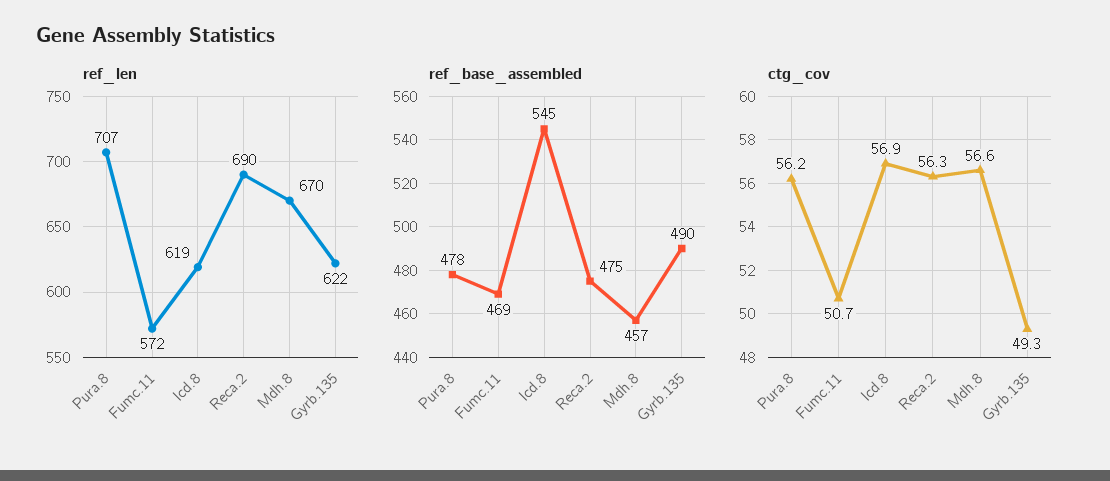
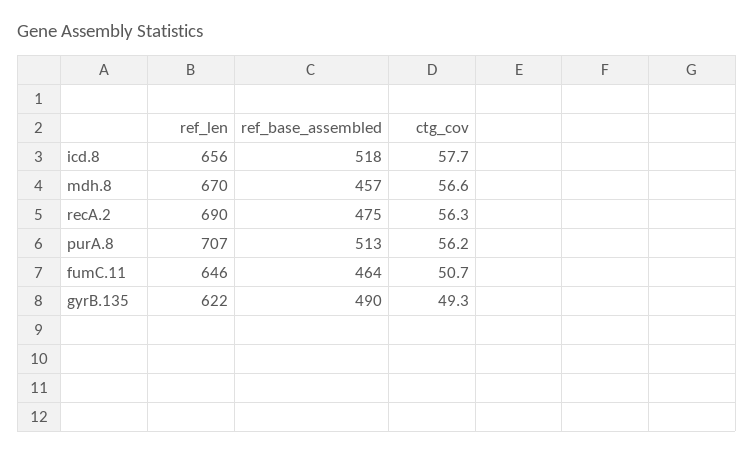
  {
    "ref_len": {
      "Pura.8": 707,
-     "Fumc.11": 572,
+     "Fumc.11": 646,
-     "Icd.8": 619,
+     "Icd.8": 656,
      "Reca.2": 690,
      "Mdh.8": 670,
      "Gyrb.135": 622
    },
    "ref_base_assembled": {
-     "Pura.8": 478,
+     "Pura.8": 513,
-     "Fumc.11": 469,
+     "Fumc.11": 464,
-     "Icd.8": 545,
+     "Icd.8": 518,
      "Reca.2": 475,
      "Mdh.8": 457,
      "Gyrb.135": 490
    },
    "ctg_cov": {
      "Pura.8": 56.2,
      "Fumc.11": 50.7,
-     "Icd.8": 56.9,
+     "Icd.8": 57.7,
      "Reca.2": 56.3,
      "Mdh.8": 56.6,
      "Gyrb.135": 49.3
    }
  }

